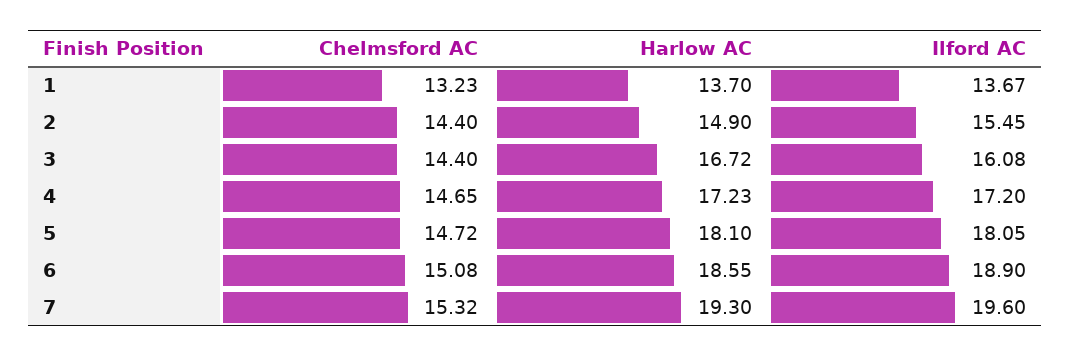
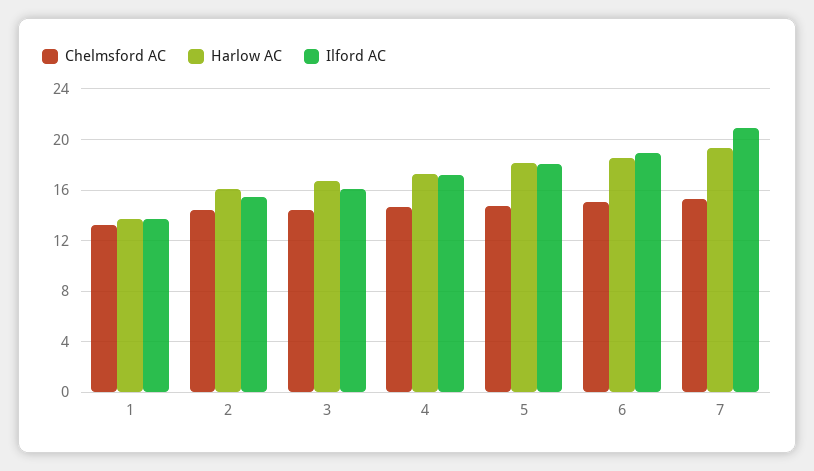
  {
    "Chelmsford AC": {
      "1": 13.23,
      "2": 14.4,
      "3": 14.4,
      "4": 14.65,
      "5": 14.72,
      "6": 15.08,
      "7": 15.32
    },
    "Harlow AC": {
      "1": 13.7,
-     "2": 14.9,
+     "2": 16,
      "3": 16.72,
      "4": 17.23,
      "5": 18.1,
      "6": 18.55,
      "7": 19.3
    },
    "Ilford AC": {
      "1": 13.67,
      "2": 15.45,
      "3": 16.08,
      "4": 17.2,
      "5": 18.05,
      "6": 18.9,
-     "7": 19.6
+     "7": 21
    }
  }

